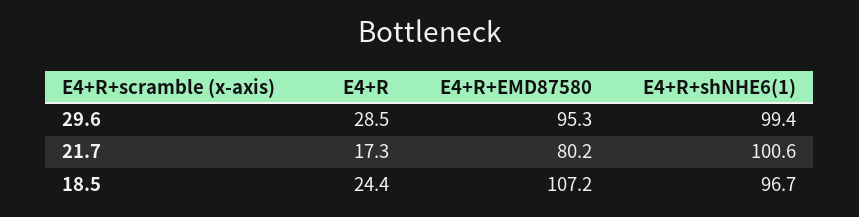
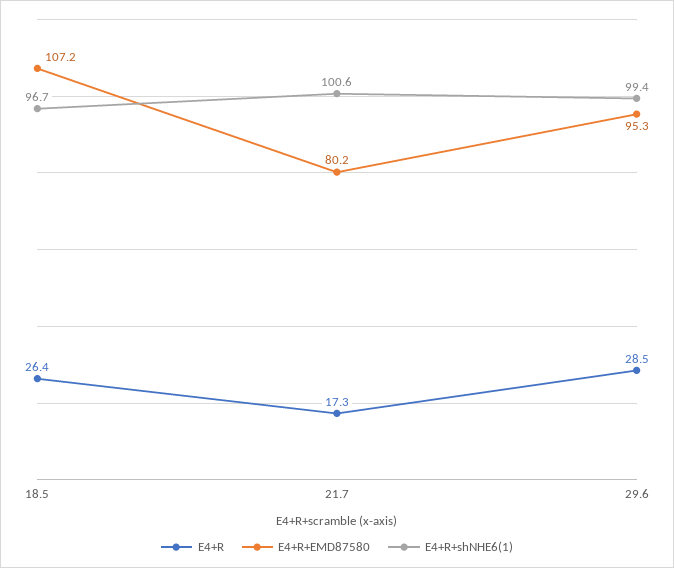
  {
    "E4+R": {
      "29.6": 28.5,
      "21.7": 17.3,
-     "18.5": 24.4
+     "18.5": 26.4
    },
    "E4+R+EMD87580": {
      "29.6": 95.3,
      "21.7": 80.2,
      "18.5": 107.2
    },
    "E4+R+shNHE6(1)": {
      "29.6": 99.4,
      "21.7": 100.6,
      "18.5": 96.7
    }
  }

